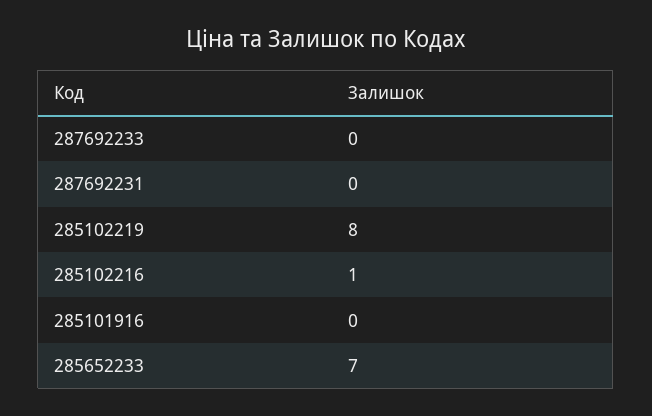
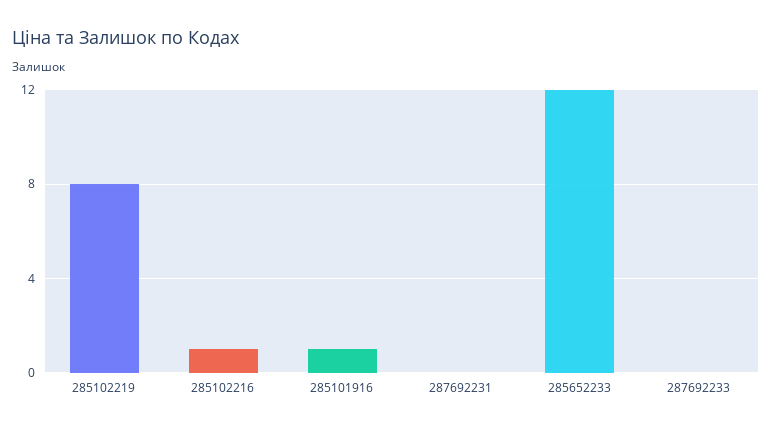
  {
    "287692233": 0,
    "287692231": 0,
    "285102219": 8,
    "285102216": 1,
-   "285101916": 0,
+   "285101916": 1,
-   "285652233": 7
+   "285652233": 12
  }

